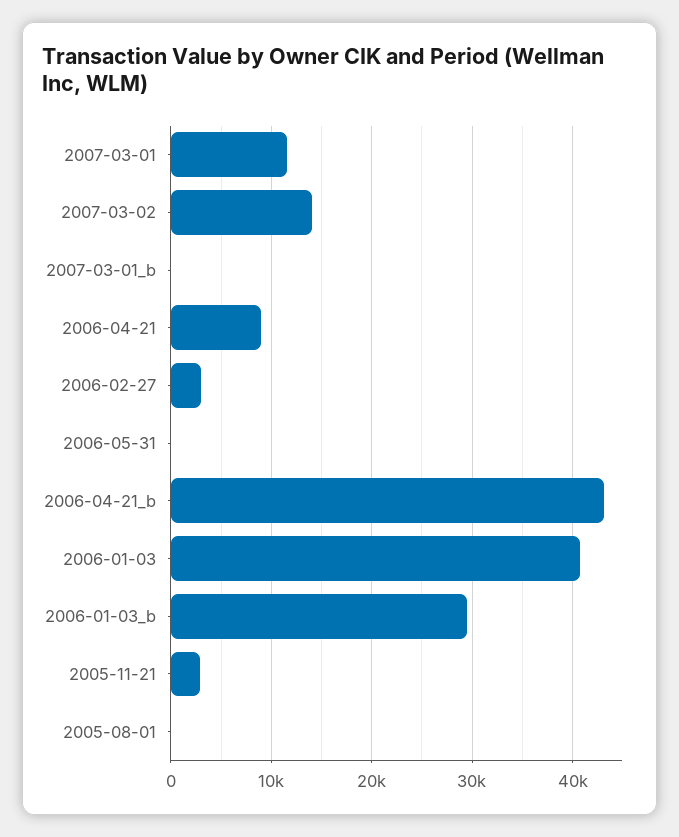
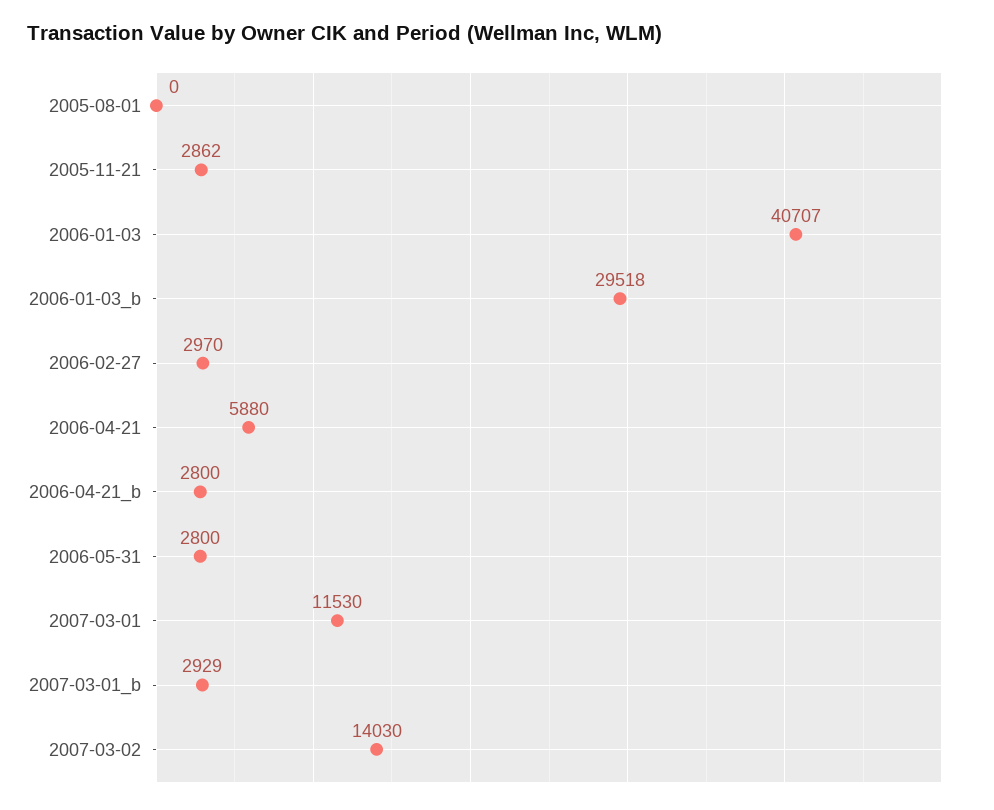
  {
    "2007-03-01": 11530,
    "2007-03-02": 14030,
-   "2007-03-01_b": 0,
+   "2007-03-01_b": 2929,
-   "2006-04-21": 9000,
+   "2006-04-21": 5880,
    "2006-02-27": 2970,
-   "2006-05-31": 0,
+   "2006-05-31": 2800,
-   "2006-04-21_b": 43000,
+   "2006-04-21_b": 2800,
    "2006-01-03": 40707,
    "2006-01-03_b": 29518,
    "2005-11-21": 2862,
    "2005-08-01": 0
  }

